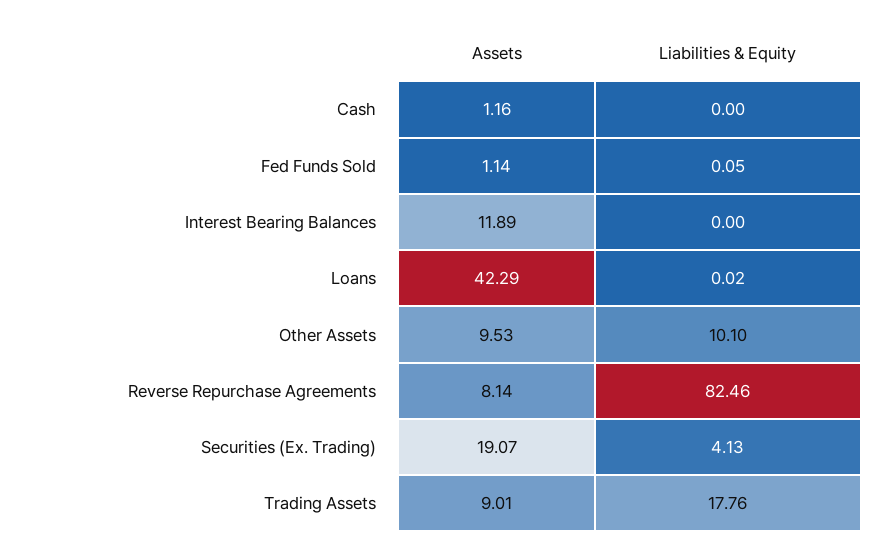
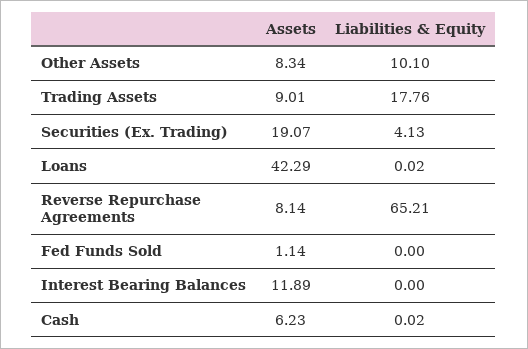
  {
    "Assets": {
-     "Cash": 1.16,
+     "Cash": 6.23,
      "Fed Funds Sold": 1.14,
      "Interest Bearing Balances": 11.89,
      "Loans": 42.29,
-     "Other Assets": 9.53,
+     "Other Assets": 8.34,
      "Reverse Repurchase Agreements": 8.14,
      "Securities (Ex. Trading)": 19.07,
      "Trading Assets": 9.01
    },
    "Liabilities & Equity": {
-     "Cash": 0,
+     "Cash": 0.02,
-     "Fed Funds Sold": 0.05,
+     "Fed Funds Sold": 0,
      "Interest Bearing Balances": 0,
      "Loans": 0.02,
      "Other Assets": 10.1,
-     "Reverse Repurchase Agreements": 82.46,
+     "Reverse Repurchase Agreements": 65.21,
      "Securities (Ex. Trading)": 4.13,
      "Trading Assets": 17.76
    }
  }

